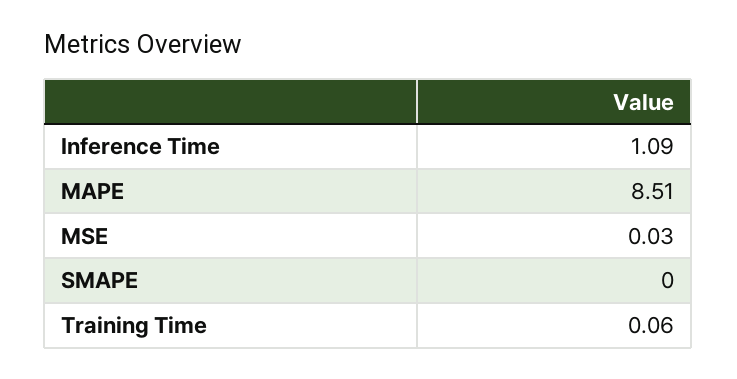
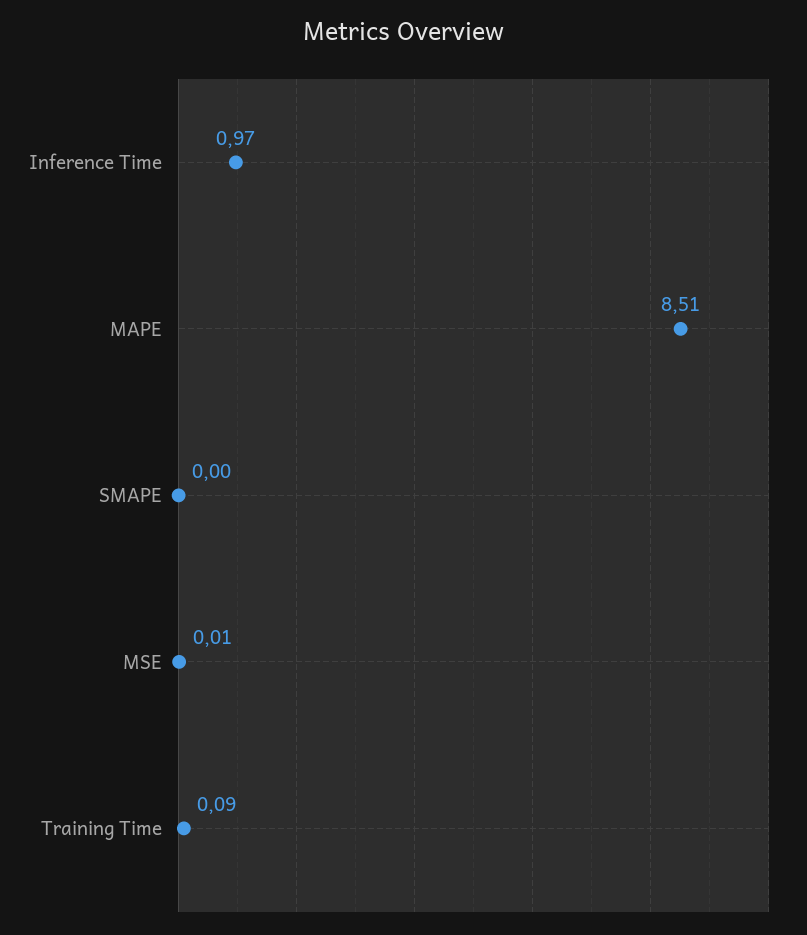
  {
-   "Inference Time": 1.09,
+   "Inference Time": 0.97,
    "MAPE": 8.51,
-   "MSE": 0.03,
+   "MSE": 0.01,
    "SMAPE": 0,
-   "Training Time": 0.06
+   "Training Time": 0.09
  }

